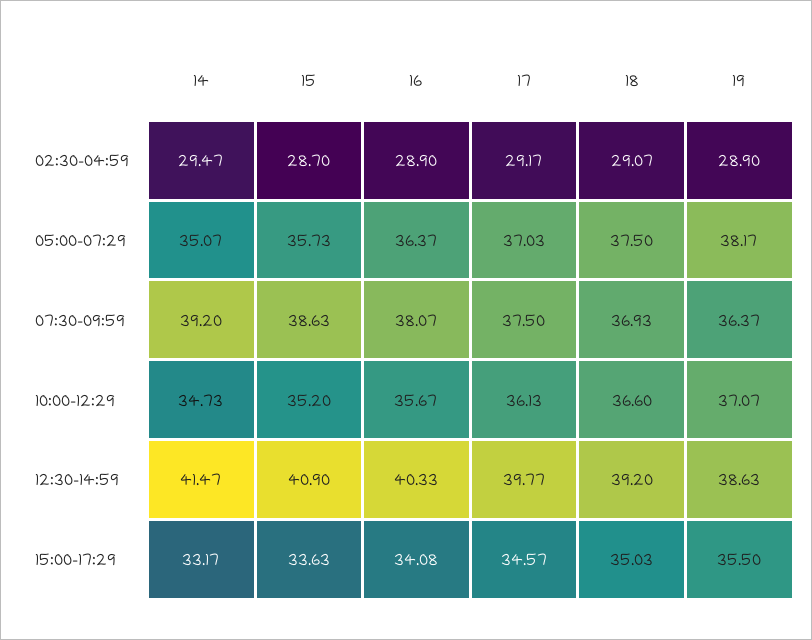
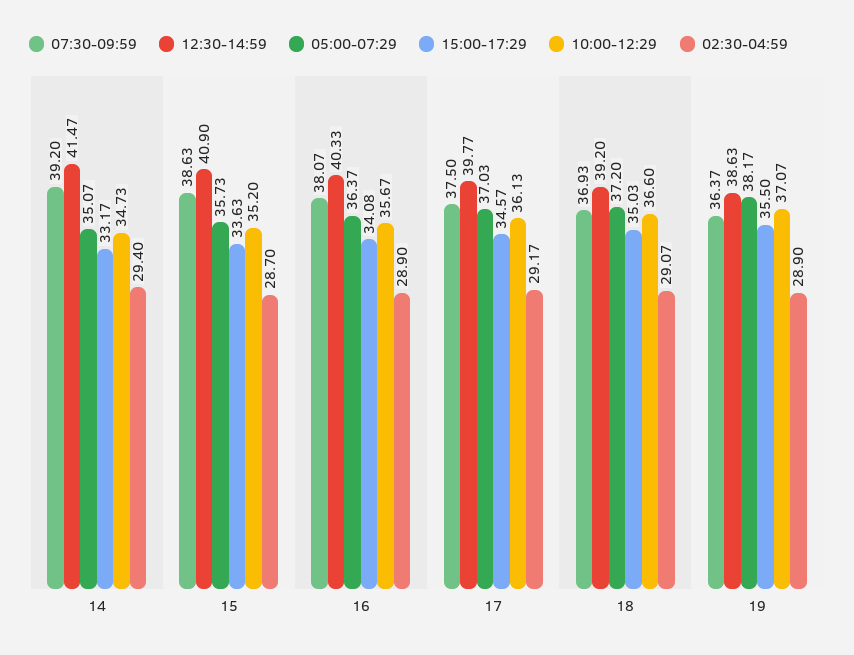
  {
    "02:30-04:59": {
-     "14": 29.47,
+     "14": 29.4,
      "15": 28.7,
      "16": 28.9,
      "17": 29.17,
      "18": 29.07,
      "19": 28.9
    },
    "05:00-07:29": {
      "14": 35.07,
      "15": 35.73,
      "16": 36.37,
      "17": 37.03,
-     "18": 37.5,
+     "18": 37.2,
      "19": 38.17
    },
    "07:30-09:59": {
      "14": 39.2,
      "15": 38.63,
      "16": 38.07,
      "17": 37.5,
      "18": 36.93,
      "19": 36.37
    },
    "10:00-12:29": {
      "14": 34.73,
      "15": 35.2,
      "16": 35.67,
      "17": 36.13,
      "18": 36.6,
      "19": 37.07
    },
    "12:30-14:59": {
      "14": 41.47,
      "15": 40.9,
      "16": 40.33,
      "17": 39.77,
      "18": 39.2,
      "19": 38.63
    },
    "15:00-17:29": {
      "14": 33.17,
      "15": 33.63,
      "16": 34.08,
      "17": 34.57,
      "18": 35.03,
      "19": 35.5
    }
  }

